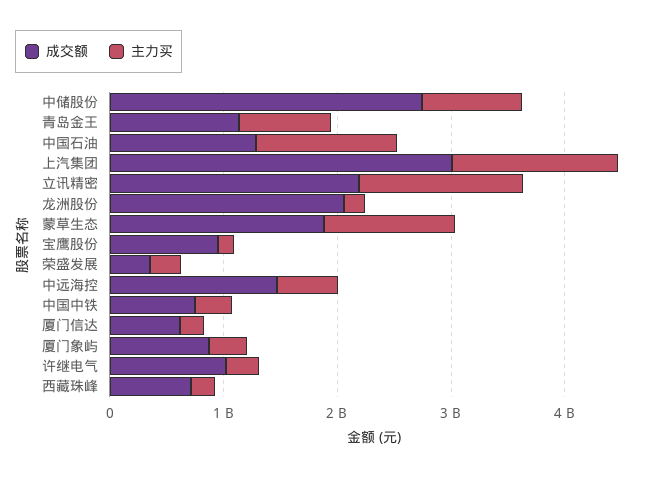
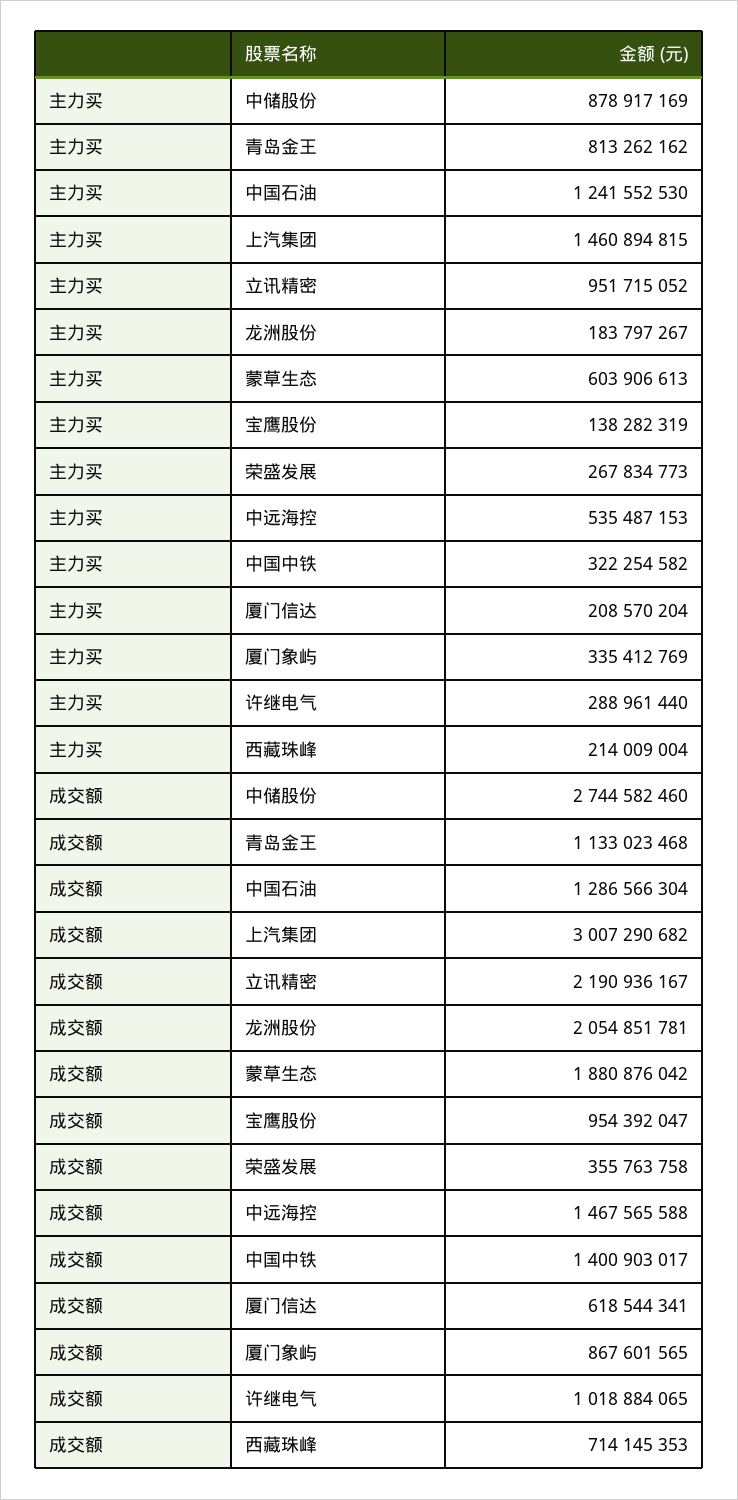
  {
    "成交额": {
      "中储股份": 2744582460,
      "青岛金王": 1133023468,
      "中国石油": 1286566304,
      "上汽集团": 3007290682,
      "立讯精密": 2190936167,
      "龙洲股份": 2054851781,
      "蒙草生态": 1880876042,
      "宝鹰股份": 954392047,
      "荣盛发展": 355763758,
      "中远海控": 1467565588,
-     "中国中铁": 800000000,
+     "中国中铁": 1400903017,
      "厦门信达": 618544341,
      "厦门象屿": 867601565,
      "许继电气": 1018884065,
      "西藏珠峰": 714145353
    },
    "主力买": {
      "中储股份": 878917169,
      "青岛金王": 813262162,
      "中国石油": 1241552530,
      "上汽集团": 1460894815,
-     "立讯精密": 1400000000,
+     "立讯精密": 951715052,
      "龙洲股份": 183797267,
-     "蒙草生态": 1200000000,
+     "蒙草生态": 603906613,
      "宝鹰股份": 138282319,
      "荣盛发展": 267834773,
      "中远海控": 535487153,
      "中国中铁": 322254582,
      "厦门信达": 208570204,
      "厦门象屿": 335412769,
      "许继电气": 288961440,
      "西藏珠峰": 214009004
    }
  }

